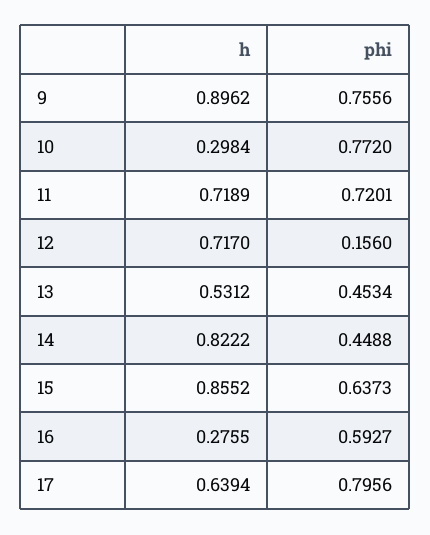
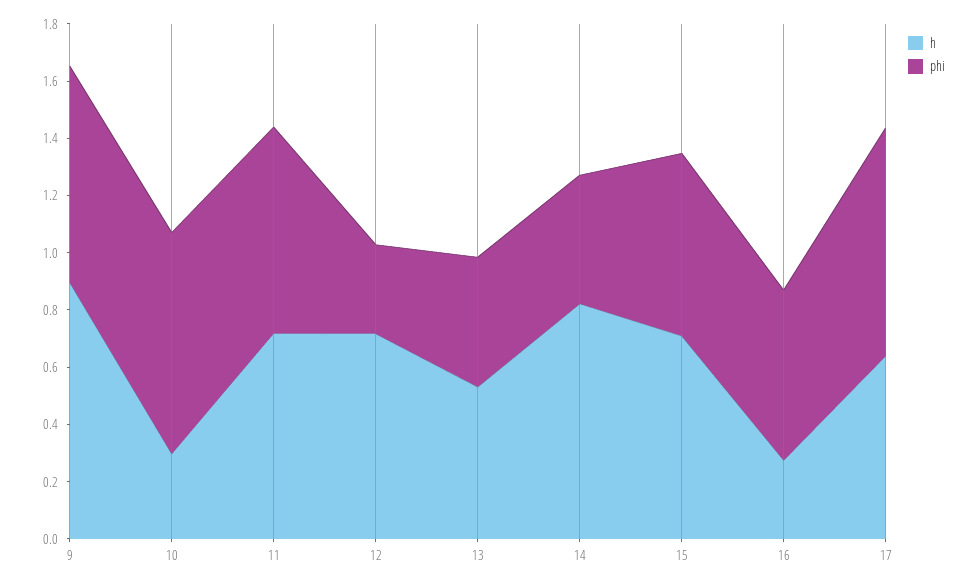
  {
    "h": {
      "9": 0.8962,
      "10": 0.2984,
      "11": 0.7189,
      "12": 0.717,
      "13": 0.5312,
      "14": 0.8222,
-     "15": 0.8552,
+     "15": 0.7,
      "16": 0.2755,
      "17": 0.6394
    },
    "phi": {
      "9": 0.7556,
      "10": 0.772,
      "11": 0.7201,
-     "12": 0.156,
+     "12": 0.3,
      "13": 0.4534,
      "14": 0.4488,
      "15": 0.6373,
      "16": 0.5927,
      "17": 0.7956
    }
  }

